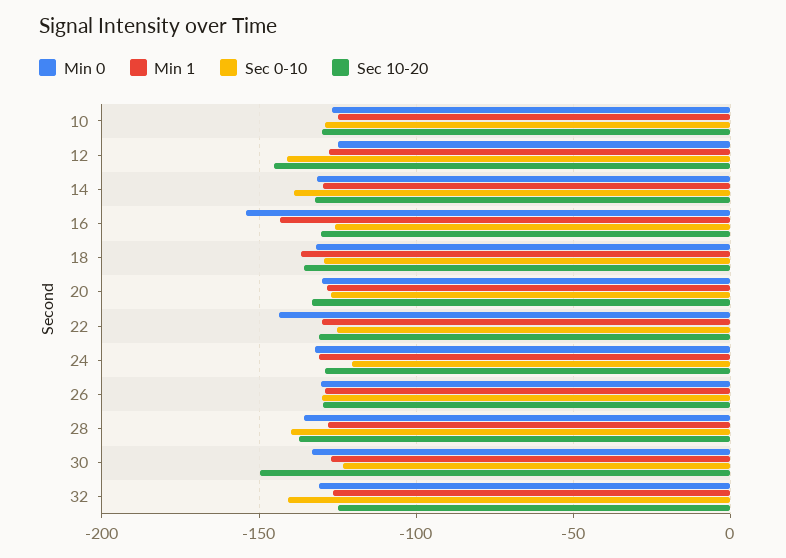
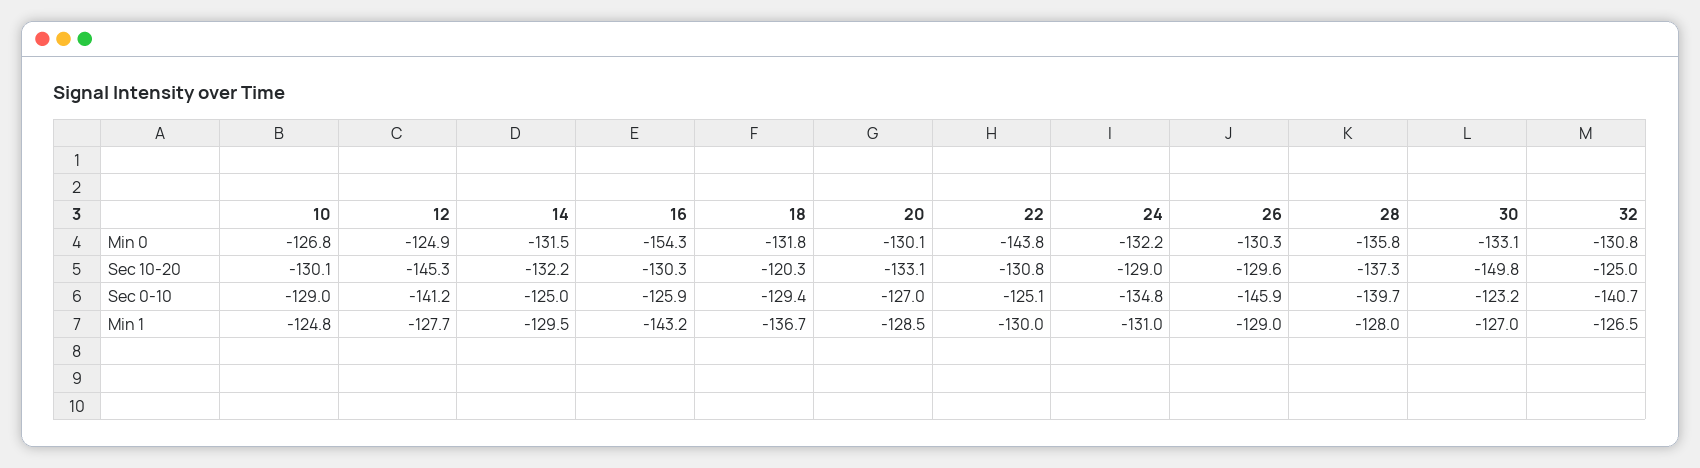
  {
    "Min 0": {
      "10": -126.8,
      "12": -124.9,
      "14": -131.5,
      "16": -154.3,
      "18": -131.8,
      "20": -130.1,
      "22": -143.8,
      "24": -132.2,
      "26": -130.3,
      "28": -135.8,
      "30": -133.1,
      "32": -130.8
    },
    "Min 1": {
      "10": -124.8,
      "12": -127.7,
      "14": -129.5,
      "16": -143.2,
      "18": -136.7,
      "20": -128.5,
      "22": -130,
      "24": -131,
      "26": -129,
      "28": -128,
      "30": -127,
      "32": -126.5
    },
    "Sec 0-10": {
      "10": -129,
      "12": -141.2,
-     "14": -140,
+     "14": -125,
      "16": -125.9,
      "18": -129.4,
      "20": -127,
      "22": -125.1,
-     "24": -120,
+     "24": -134.8,
-     "26": -130,
+     "26": -145.9,
      "28": -139.7,
      "30": -123.2,
      "32": -140.7
    },
    "Sec 10-20": {
      "10": -130.1,
      "12": -145.3,
      "14": -132.2,
      "16": -130.3,
-     "18": -135,
+     "18": -120.3,
      "20": -133.1,
      "22": -130.8,
      "24": -129,
      "26": -129.6,
      "28": -137.3,
      "30": -149.8,
      "32": -125
    }
  }

